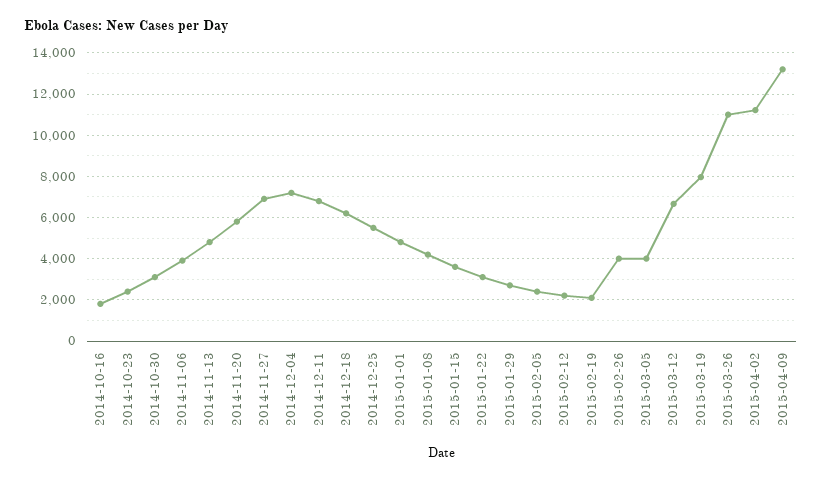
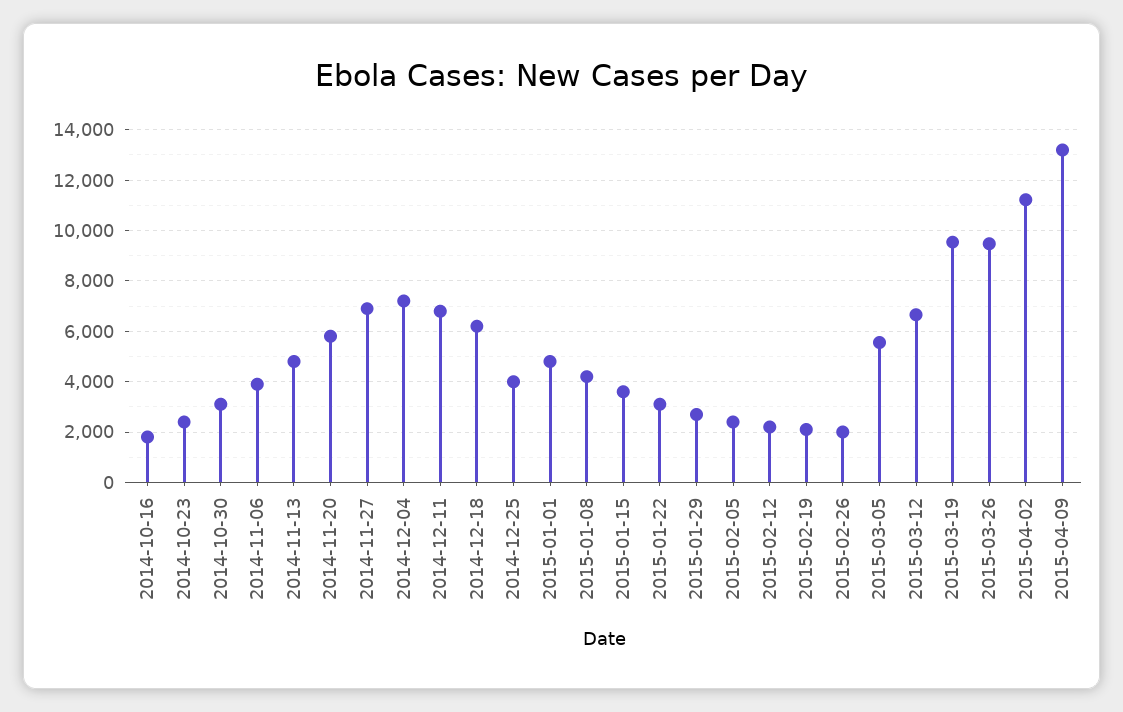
  {
    "2014-10-16": 1750,
    "2014-10-23": 2500,
    "2014-10-30": 3000,
    "2014-11-06": 4000,
    "2014-11-13": 4750,
    "2014-11-20": 5750,
    "2014-11-27": 7000,
    "2014-12-04": 7250,
    "2014-12-11": 6750,
    "2014-12-18": 6250,
-   "2014-12-25": 5500,
+   "2014-12-25": 4000,
    "2015-01-01": 4750,
    "2015-01-08": 4250,
    "2015-01-15": 3500,
    "2015-01-22": 3000,
    "2015-01-29": 2750,
    "2015-02-05": 2500,
    "2015-02-12": 2250,
    "2015-02-19": 2000,
-   "2015-02-26": 4000,
+   "2015-02-26": 2000,
-   "2015-03-05": 4000,
+   "2015-03-05": 5500,
    "2015-03-12": 6750,
-   "2015-03-19": 8000,
+   "2015-03-19": 9500,
-   "2015-03-26": 11000,
+   "2015-03-26": 9500,
    "2015-04-02": 11250,
    "2015-04-09": 13250
  }

